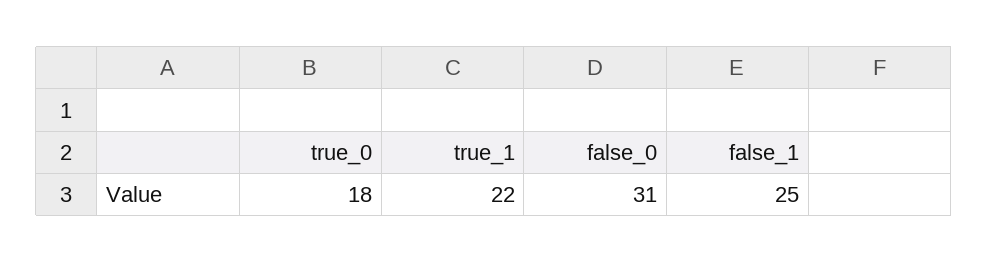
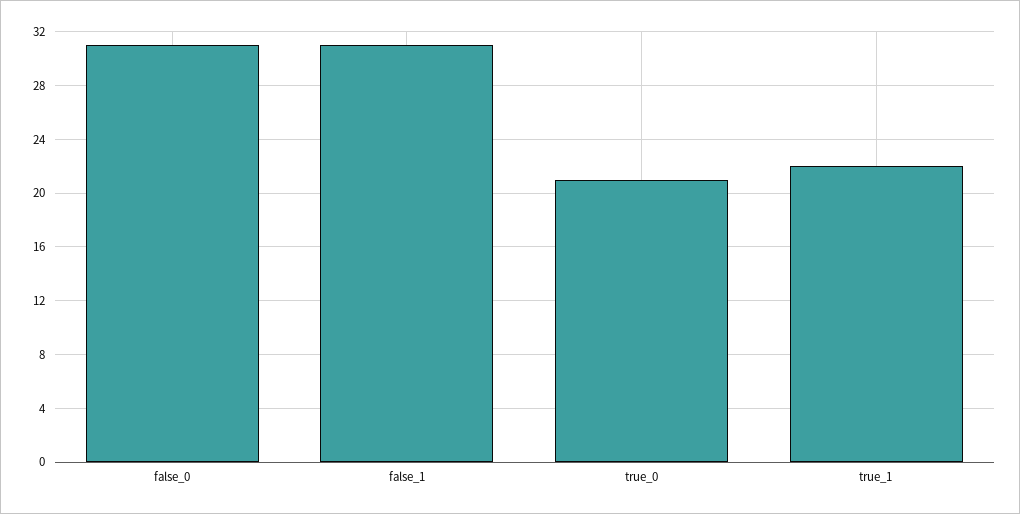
  {
-   "true_0": 18,
+   "true_0": 21,
    "true_1": 22,
    "false_0": 31,
-   "false_1": 25
+   "false_1": 31
  }

